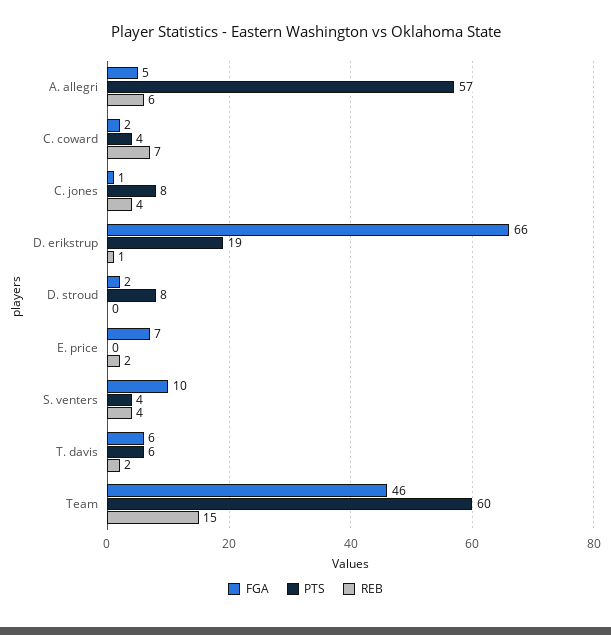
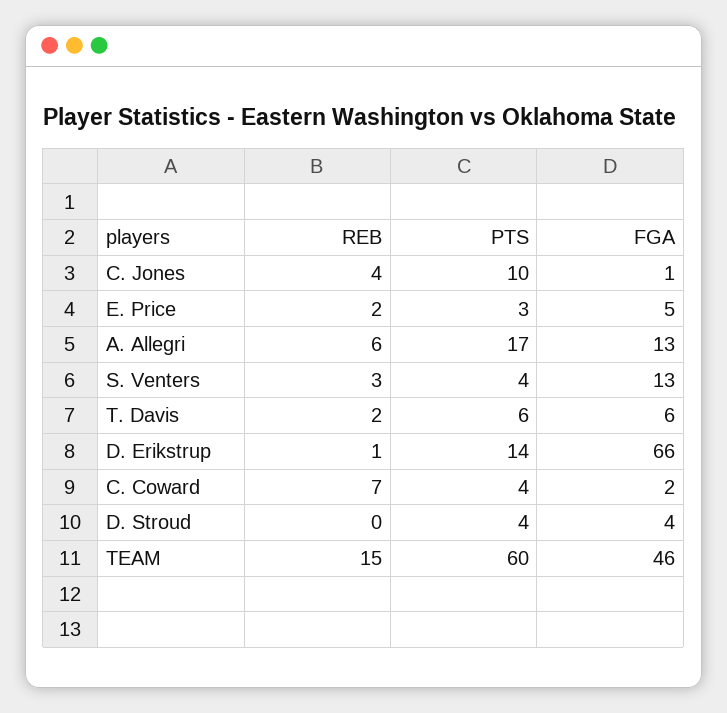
  {
    "FGA": {
-     "A. allegri": 5,
+     "A. allegri": 13,
      "C. coward": 2,
      "C. jones": 1,
      "D. erikstrup": 66,
-     "D. stroud": 2,
+     "D. stroud": 4,
-     "E. price": 7,
+     "E. price": 5,
-     "S. venters": 10,
+     "S. venters": 13,
      "T. davis": 6,
      "Team": 46
    },
    "PTS": {
-     "A. allegri": 57,
+     "A. allegri": 17,
      "C. coward": 4,
-     "C. jones": 8,
+     "C. jones": 10,
-     "D. erikstrup": 19,
+     "D. erikstrup": 14,
-     "D. stroud": 8,
+     "D. stroud": 4,
-     "E. price": 0,
+     "E. price": 3,
      "S. venters": 4,
      "T. davis": 6,
      "Team": 60
    },
    "REB": {
      "A. allegri": 6,
      "C. coward": 7,
      "C. jones": 4,
      "D. erikstrup": 1,
      "D. stroud": 0,
      "E. price": 2,
-     "S. venters": 4,
+     "S. venters": 3,
      "T. davis": 2,
      "Team": 15
    }
  }

